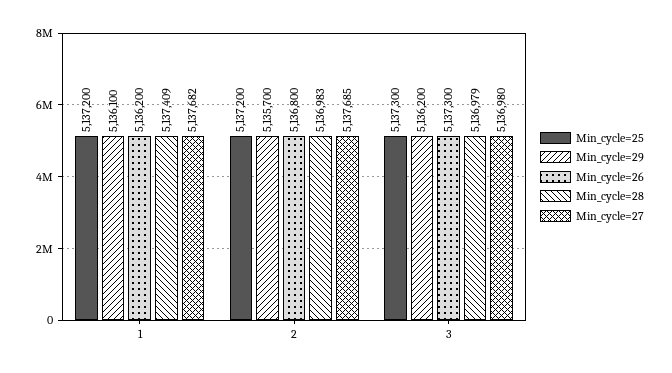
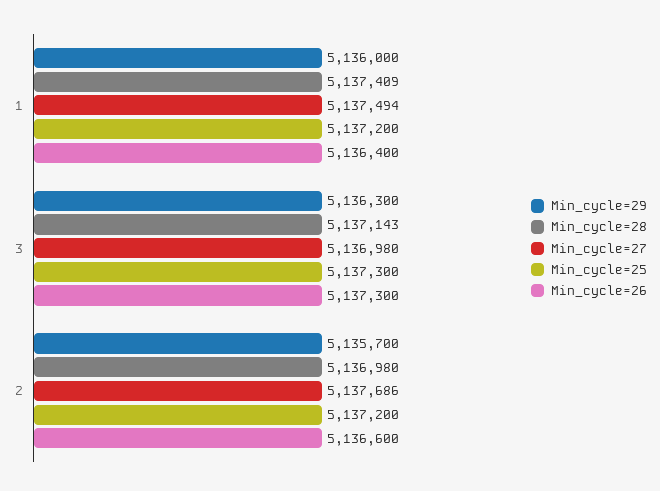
  {
    "Min_cycle=25": {
      "1": 5137200,
      "2": 5137200,
      "3": 5137300
    },
    "Min_cycle=29": {
-     "1": 5136100,
+     "1": 5136000,
      "2": 5135700,
-     "3": 5136200
+     "3": 5136300
    },
    "Min_cycle=26": {
-     "1": 5136200,
+     "1": 5136400,
-     "2": 5136800,
+     "2": 5136600,
      "3": 5137300
    },
    "Min_cycle=28": {
      "1": 5137409,
-     "2": 5136983,
+     "2": 5136980,
-     "3": 5136979
+     "3": 5137143
    },
    "Min_cycle=27": {
-     "1": 5137682,
+     "1": 5137494,
-     "2": 5137685,
+     "2": 5137686,
      "3": 5136980
    }
  }

